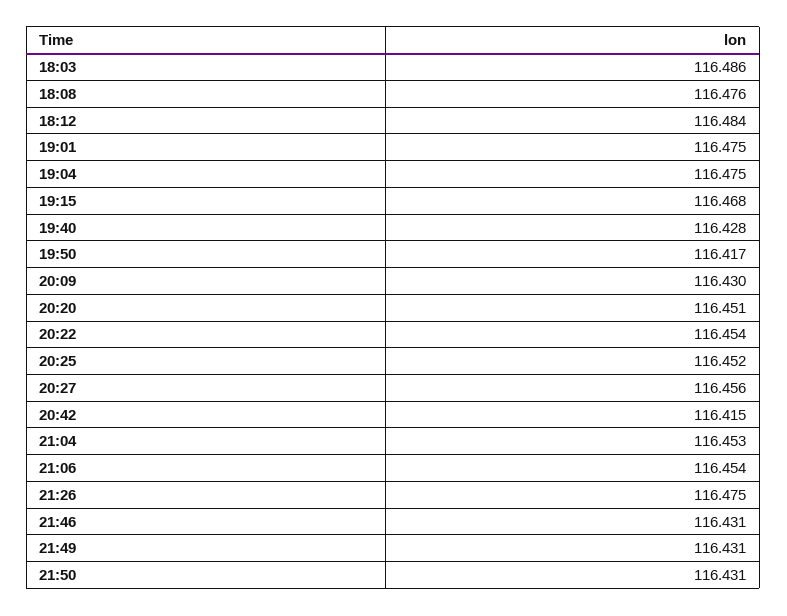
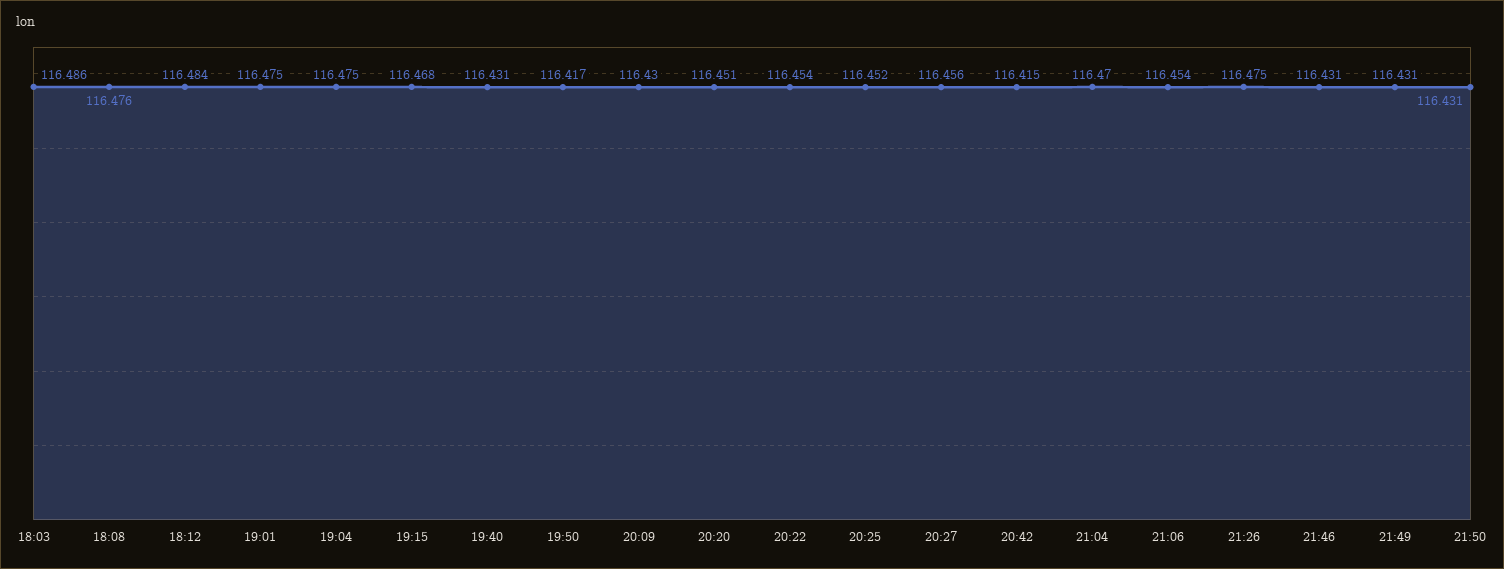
  {
    "18:03": 116.486,
    "18:08": 116.476,
    "18:12": 116.484,
    "19:01": 116.475,
    "19:04": 116.475,
    "19:15": 116.468,
-   "19:40": 116.428,
+   "19:40": 116.431,
    "19:50": 116.417,
    "20:09": 116.43,
    "20:20": 116.451,
    "20:22": 116.454,
    "20:25": 116.452,
    "20:27": 116.456,
    "20:42": 116.415,
-   "21:04": 116.453,
+   "21:04": 116.47,
    "21:06": 116.454,
    "21:26": 116.475,
    "21:46": 116.431,
    "21:49": 116.431,
    "21:50": 116.431
  }

